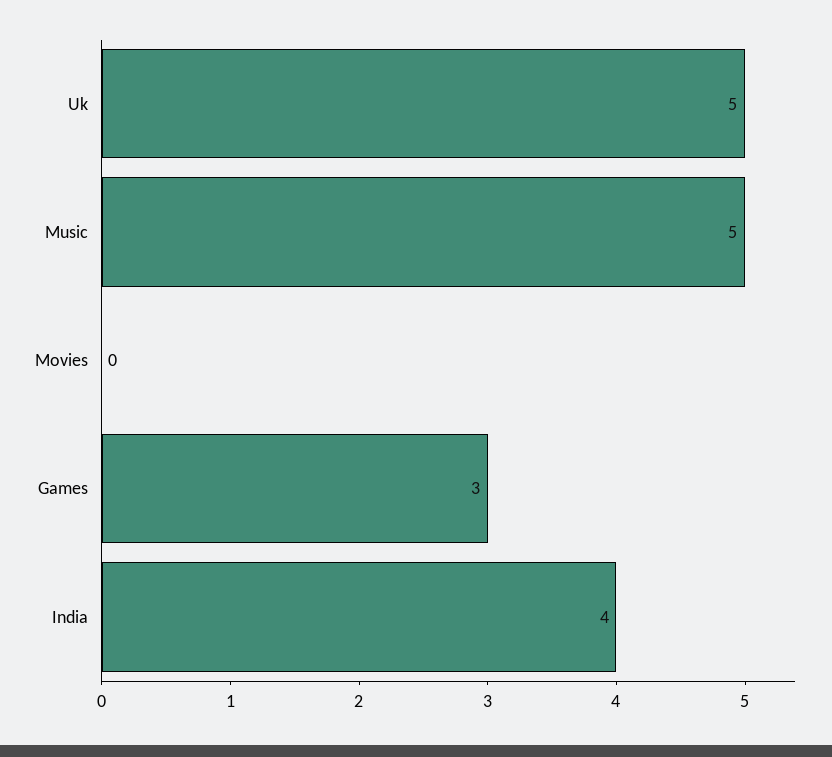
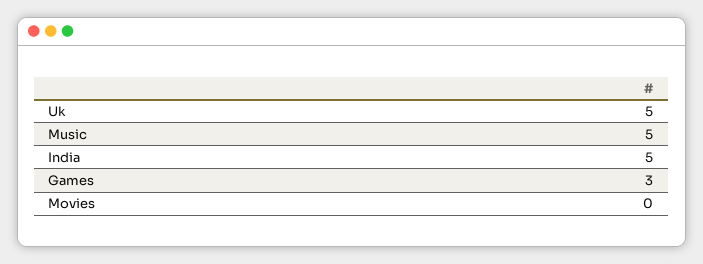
  {
    "Uk": 5,
    "Music": 5,
    "Movies": 0,
    "Games": 3,
-   "India": 4
+   "India": 5
  }

